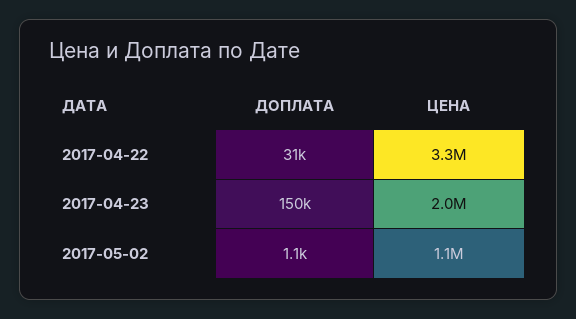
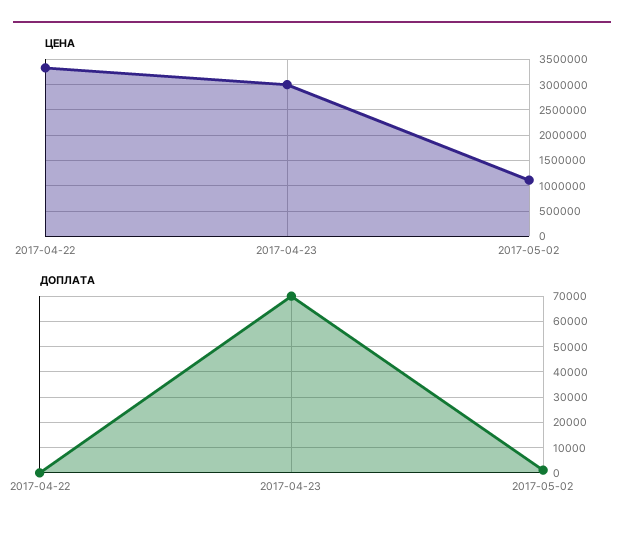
  {
    "ДОПЛАТА": {
-     "2017-04-22": 31000,
+     "2017-04-22": 0,
-     "2017-04-23": 150000,
+     "2017-04-23": 70000,
      "2017-05-02": 1100
    },
    "ЦЕНА": {
      "2017-04-22": 3300000,
-     "2017-04-23": 2000000,
+     "2017-04-23": 3000000,
      "2017-05-02": 1100000
    }
  }

